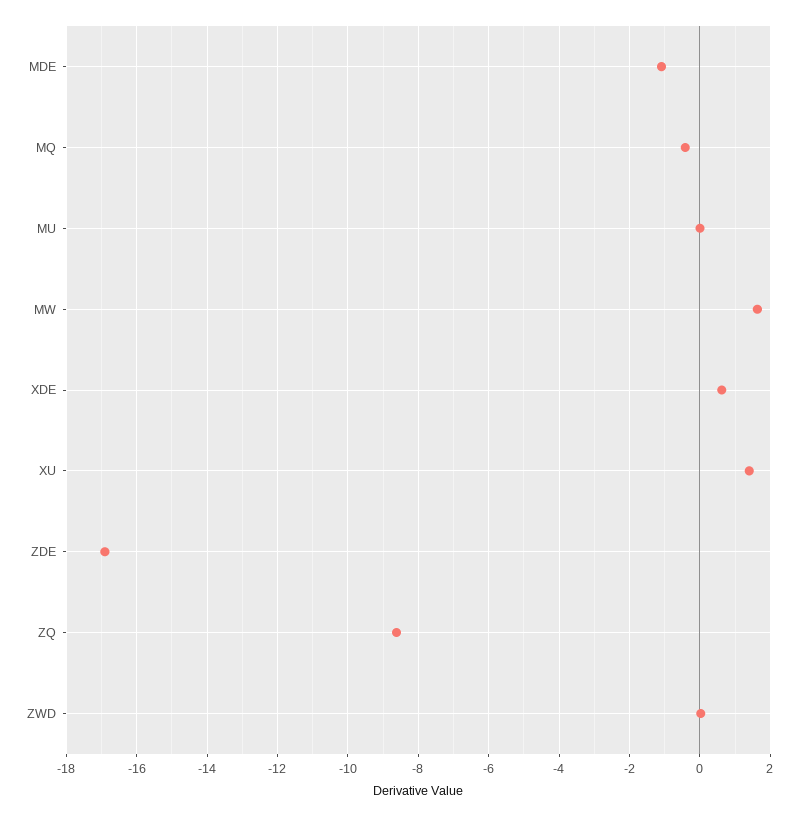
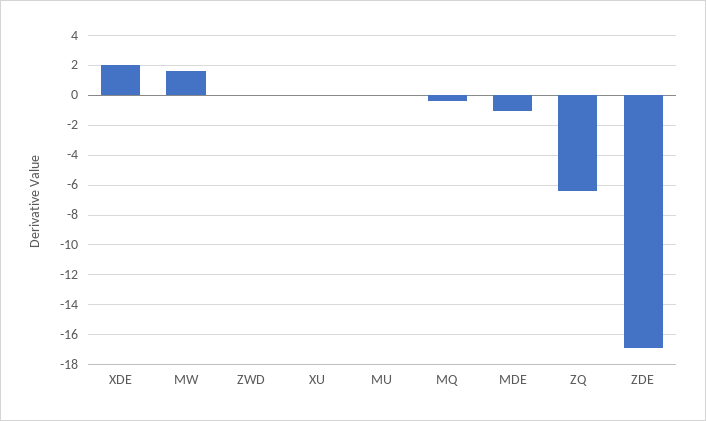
  {
    "MDE": -1,
    "MQ": -0.4,
    "MU": 0,
    "MW": 1.6,
-   "XDE": 0.6,
+   "XDE": 2,
-   "XU": 1.4,
+   "XU": 0,
    "ZDE": -17,
-   "ZQ": -8.6,
+   "ZQ": -6.5,
    "ZWD": 0
  }

